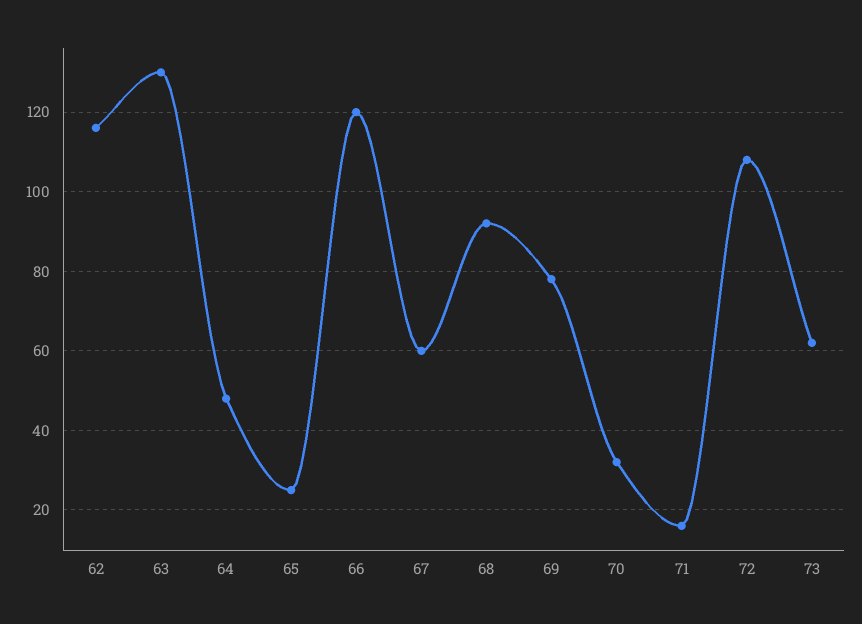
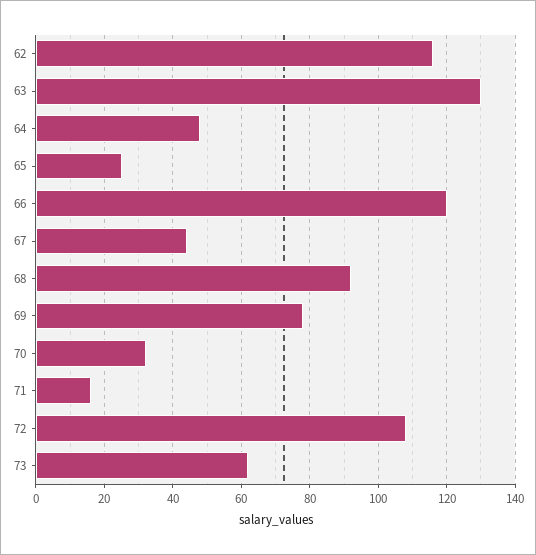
  {
    "62": 115,
    "63": 130,
    "64": 50,
    "65": 25,
    "66": 120,
-   "67": 60,
+   "67": 45,
    "68": 90,
    "69": 80,
    "70": 30,
    "71": 15,
    "72": 110,
    "73": 60
  }

